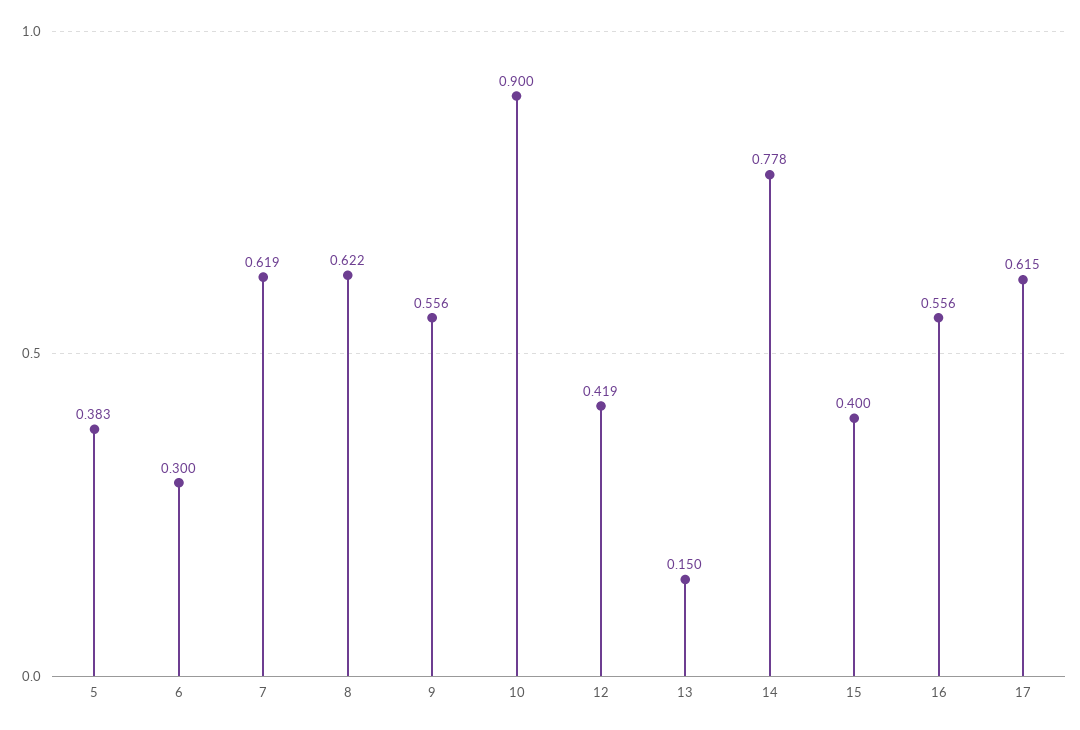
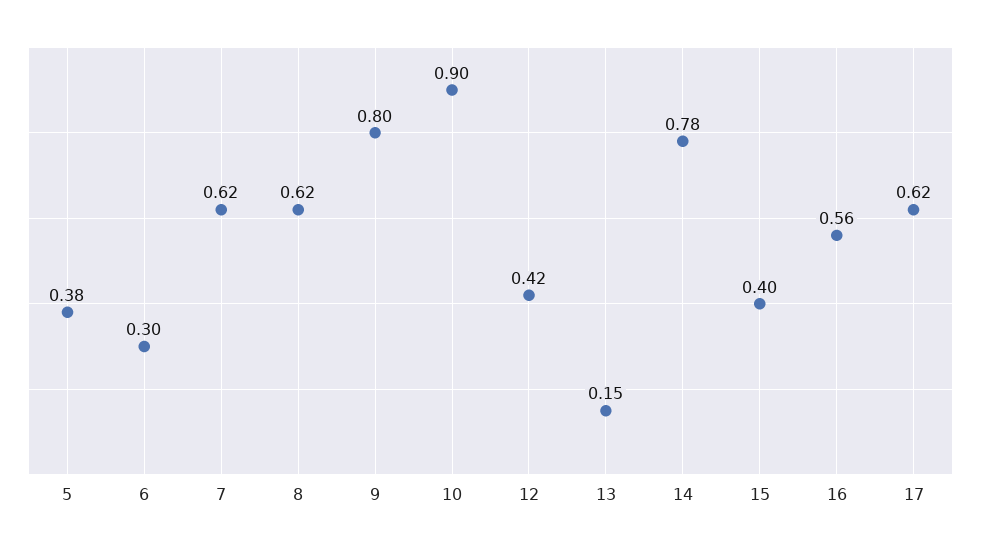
  {
    "5": 0.383,
    "6": 0.3,
    "7": 0.619,
    "8": 0.622,
-   "9": 0.556,
+   "9": 0.8,
    "10": 0.9,
    "12": 0.419,
    "13": 0.15,
    "14": 0.778,
    "15": 0.4,
    "16": 0.556,
    "17": 0.615
  }

